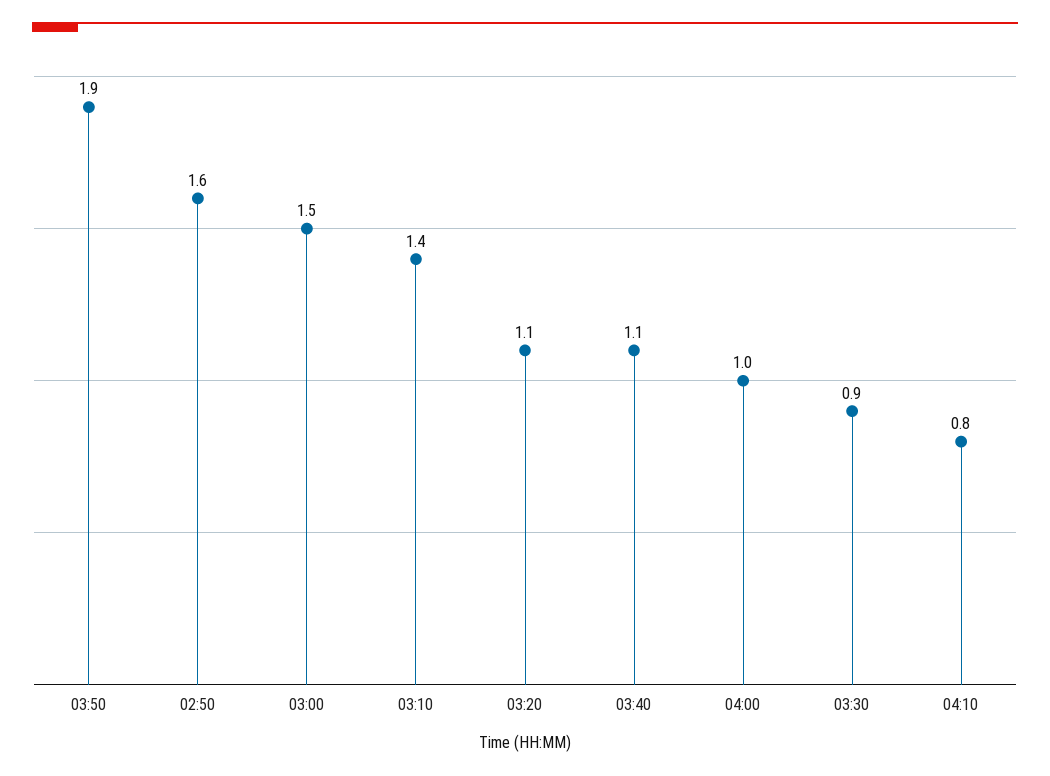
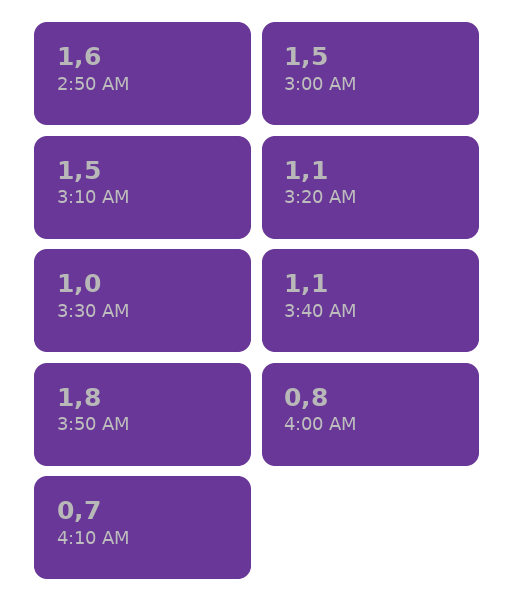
  {
-   "03:50": 1.9,
+   "03:50": 1.8,
    "02:50": 1.6,
    "03:00": 1.5,
-   "03:10": 1.4,
+   "03:10": 1.5,
    "03:20": 1.1,
    "03:40": 1.1,
-   "04:00": 1,
+   "04:00": 0.8,
-   "03:30": 0.9,
+   "03:30": 1,
-   "04:10": 0.8
+   "04:10": 0.7
  }

